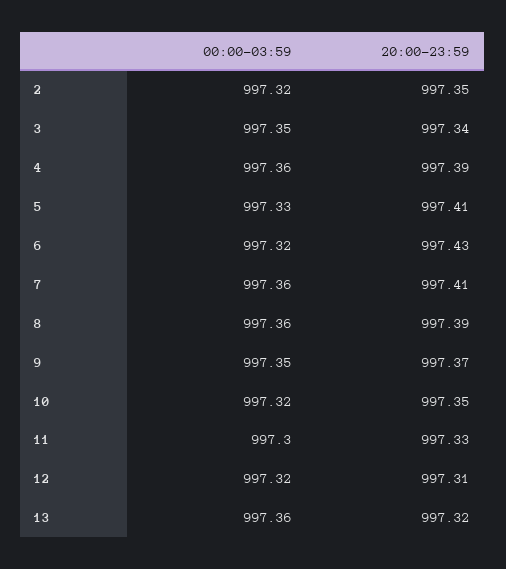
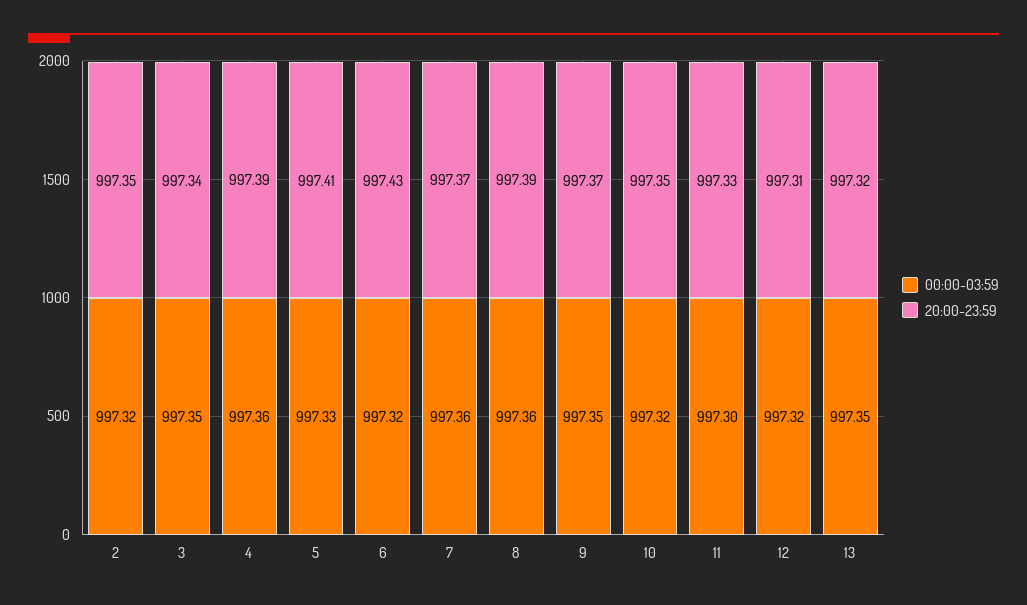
  {
    "00:00-03:59": {
      "2": 997.32,
      "3": 997.35,
      "4": 997.36,
      "5": 997.33,
      "6": 997.32,
      "7": 997.36,
      "8": 997.36,
      "9": 997.35,
      "10": 997.32,
      "11": 997.3,
      "12": 997.32,
-     "13": 997.36
+     "13": 997.35
    },
    "20:00-23:59": {
      "2": 997.35,
      "3": 997.34,
      "4": 997.39,
      "5": 997.41,
      "6": 997.43,
-     "7": 997.41,
+     "7": 997.37,
      "8": 997.39,
      "9": 997.37,
      "10": 997.35,
      "11": 997.33,
      "12": 997.31,
      "13": 997.32
    }
  }

